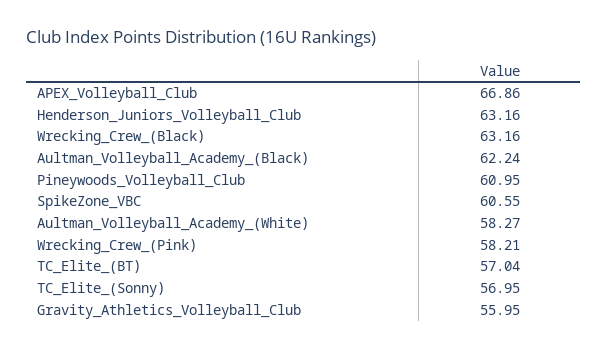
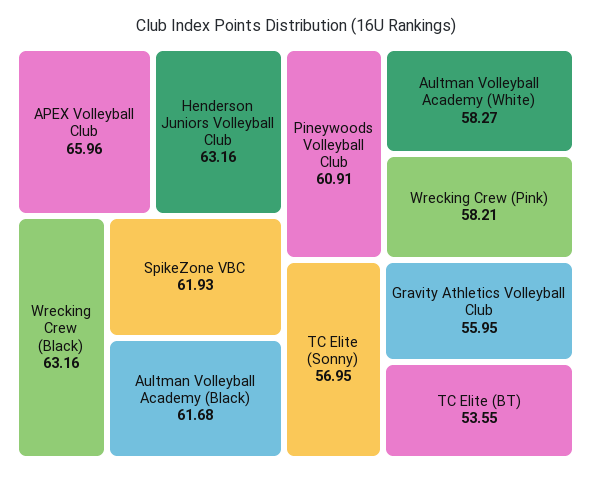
  {
-   "APEX_Volleyball_Club": 66.86,
+   "APEX_Volleyball_Club": 65.96,
    "Henderson_Juniors_Volleyball_Club": 63.16,
    "Wrecking_Crew_(Black)": 63.16,
-   "Aultman_Volleyball_Academy_(Black)": 62.24,
+   "Aultman_Volleyball_Academy_(Black)": 61.68,
-   "Pineywoods_Volleyball_Club": 60.95,
+   "Pineywoods_Volleyball_Club": 60.91,
-   "SpikeZone_VBC": 60.55,
+   "SpikeZone_VBC": 61.93,
    "Aultman_Volleyball_Academy_(White)": 58.27,
    "Wrecking_Crew_(Pink)": 58.21,
-   "TC_Elite_(BT)": 57.04,
+   "TC_Elite_(BT)": 53.55,
    "TC_Elite_(Sonny)": 56.95,
    "Gravity_Athletics_Volleyball_Club": 55.95
  }

